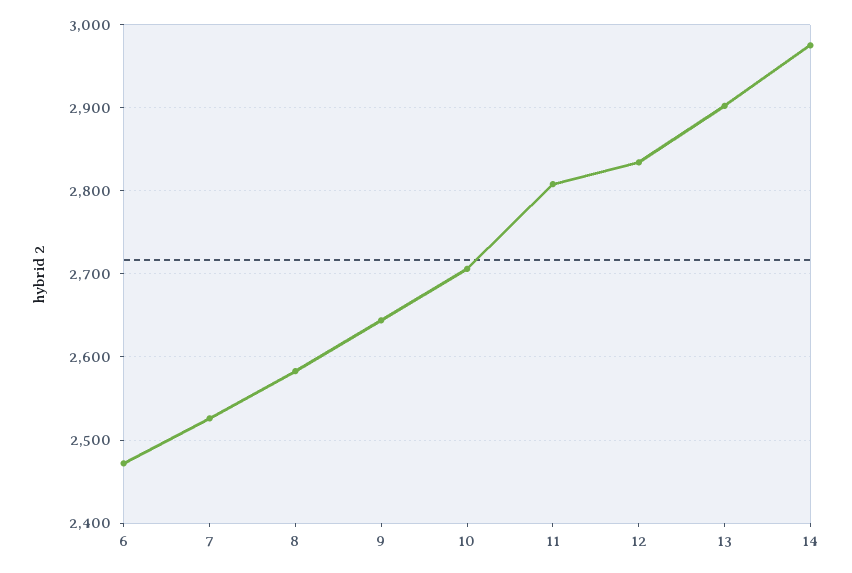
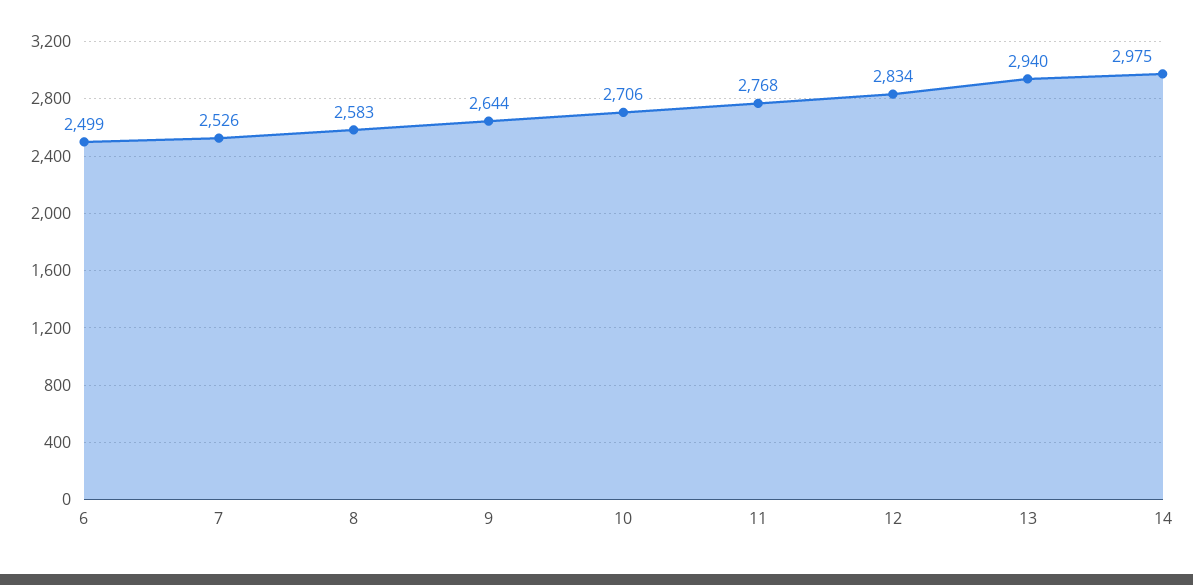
  {
-   "6": 2470,
+   "6": 2499,
    "7": 2526,
    "8": 2583,
    "9": 2644,
    "10": 2706,
-   "11": 2810,
+   "11": 2768,
    "12": 2834,
-   "13": 2900,
+   "13": 2940,
    "14": 2975
  }

